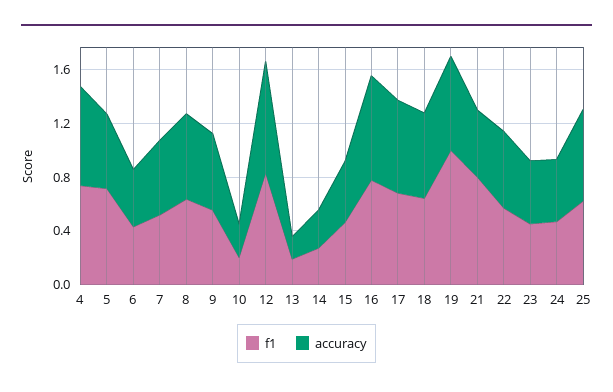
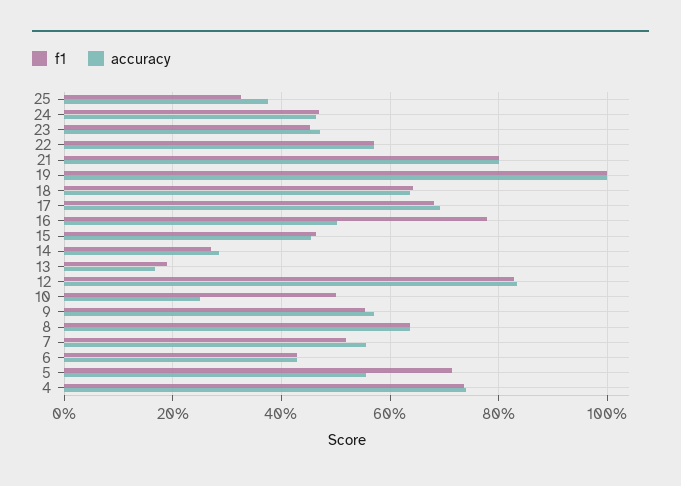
  {
    "f1": {
      "4": 0.74,
      "5": 0.72,
      "6": 0.42,
      "7": 0.52,
      "8": 0.64,
      "9": 0.56,
-     "10": 0.2,
+     "10": 0.5,
      "12": 0.82,
      "13": 0.2,
      "14": 0.28,
      "15": 0.46,
      "16": 0.78,
      "17": 0.68,
      "18": 0.64,
      "19": 1,
      "21": 0.8,
      "22": 0.58,
      "23": 0.46,
      "24": 0.46,
-     "25": 0.6
+     "25": 0.32
    },
    "accuracy": {
      "4": 0.74,
      "5": 0.56,
      "6": 0.42,
      "7": 0.56,
      "8": 0.64,
      "9": 0.58,
      "10": 0.26,
      "12": 0.84,
      "13": 0.16,
      "14": 0.28,
      "15": 0.46,
-     "16": 0.8,
+     "16": 0.5,
      "17": 0.7,
      "18": 0.64,
-     "19": 0.7,
+     "19": 1,
-     "21": 0.5,
+     "21": 0.8,
      "22": 0.58,
      "23": 0.48,
      "24": 0.46,
-     "25": 0.7
+     "25": 0.38
    }
  }

